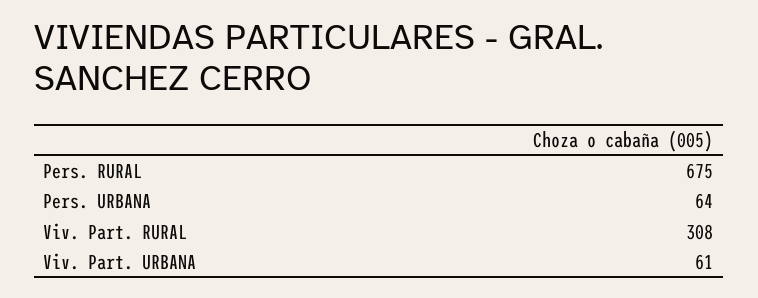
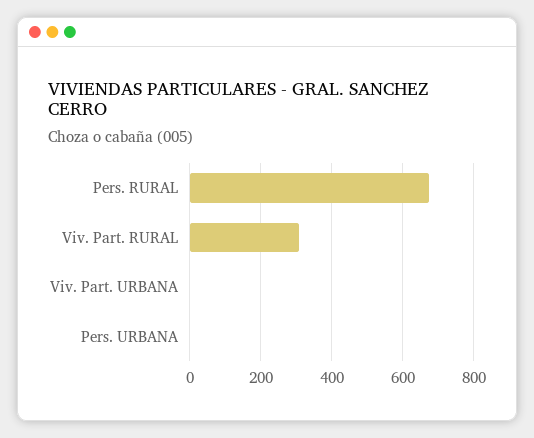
  {
    "Pers. RURAL": 675,
-   "Pers. URBANA": 64,
+   "Pers. URBANA": 0,
    "Viv. Part. RURAL": 308,
-   "Viv. Part. URBANA": 61
+   "Viv. Part. URBANA": 0
  }

